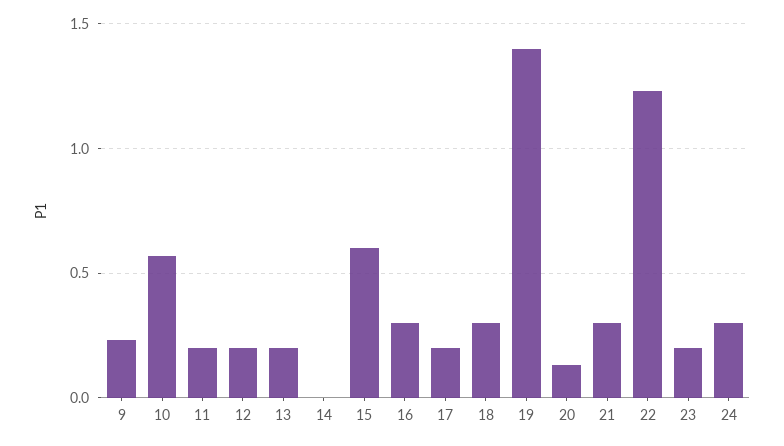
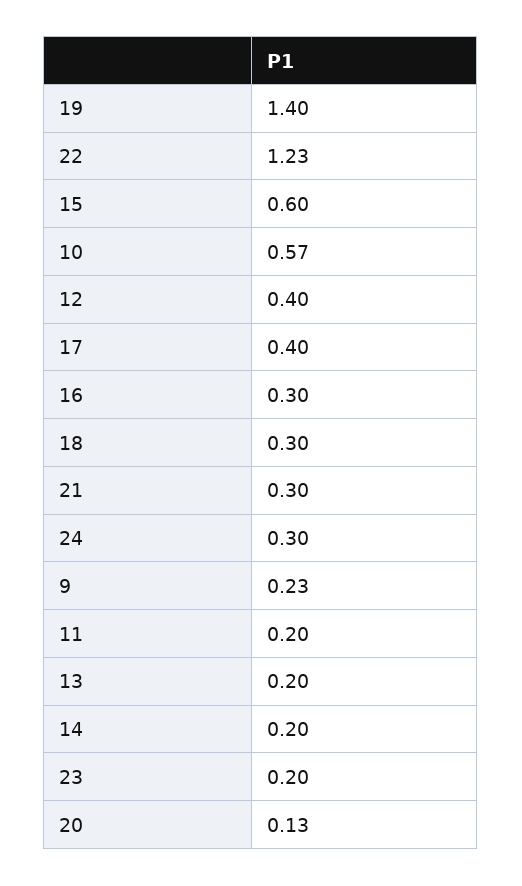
  {
    "9": 0.23,
    "10": 0.57,
    "11": 0.2,
-   "12": 0.2,
+   "12": 0.4,
    "13": 0.2,
-   "14": 0,
+   "14": 0.2,
    "15": 0.6,
    "16": 0.3,
-   "17": 0.2,
+   "17": 0.4,
    "18": 0.3,
    "19": 1.4,
    "20": 0.13,
    "21": 0.3,
    "22": 1.23,
    "23": 0.2,
    "24": 0.3
  }

